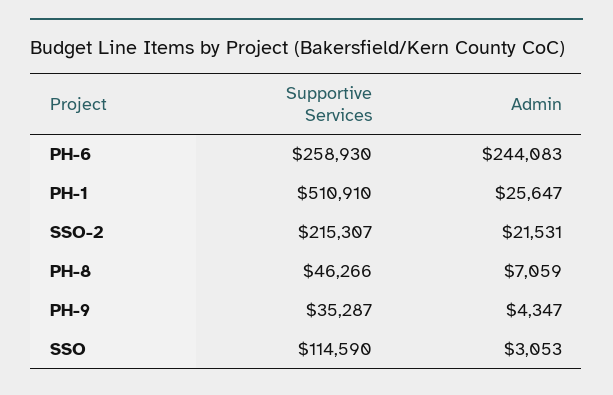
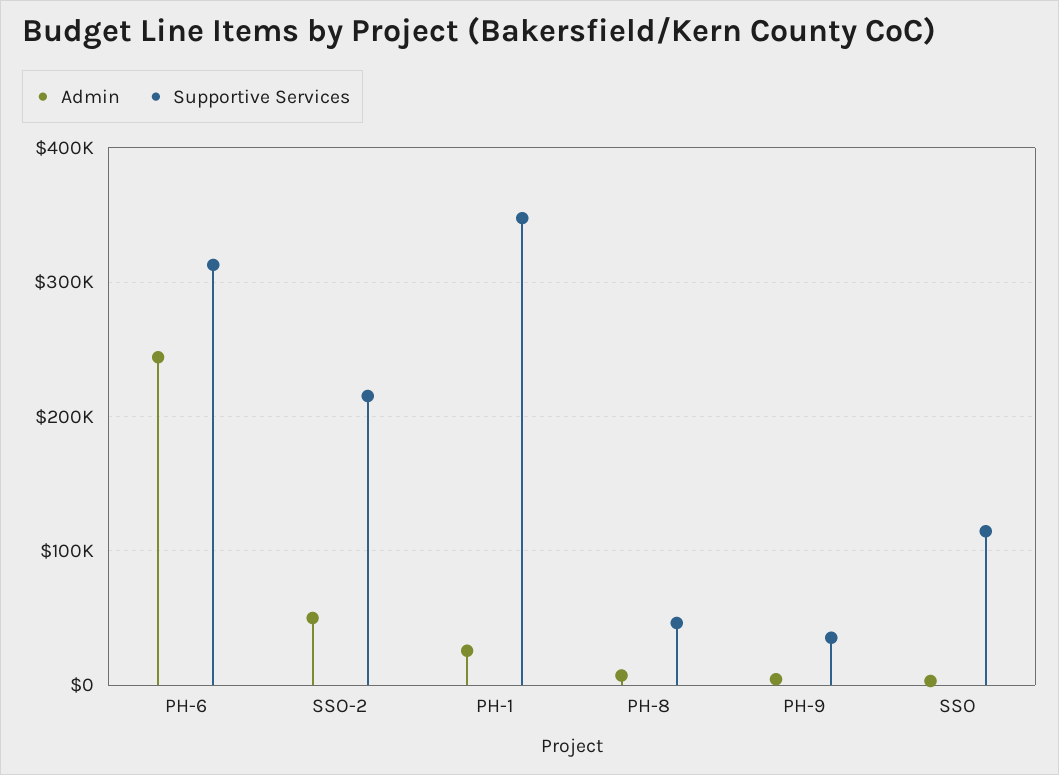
  {
    "Supportive Services": {
-     "PH-6": 258930,
+     "PH-6": 310000,
-     "PH-1": 510910,
+     "PH-1": 350000,
      "SSO-2": 215307,
      "PH-8": 46266,
      "PH-9": 35287,
      "SSO": 114590
    },
    "Admin": {
      "PH-6": 244083,
      "PH-1": 25647,
-     "SSO-2": 21531,
+     "SSO-2": 50000,
      "PH-8": 7059,
      "PH-9": 4347,
      "SSO": 3053
    }
  }

